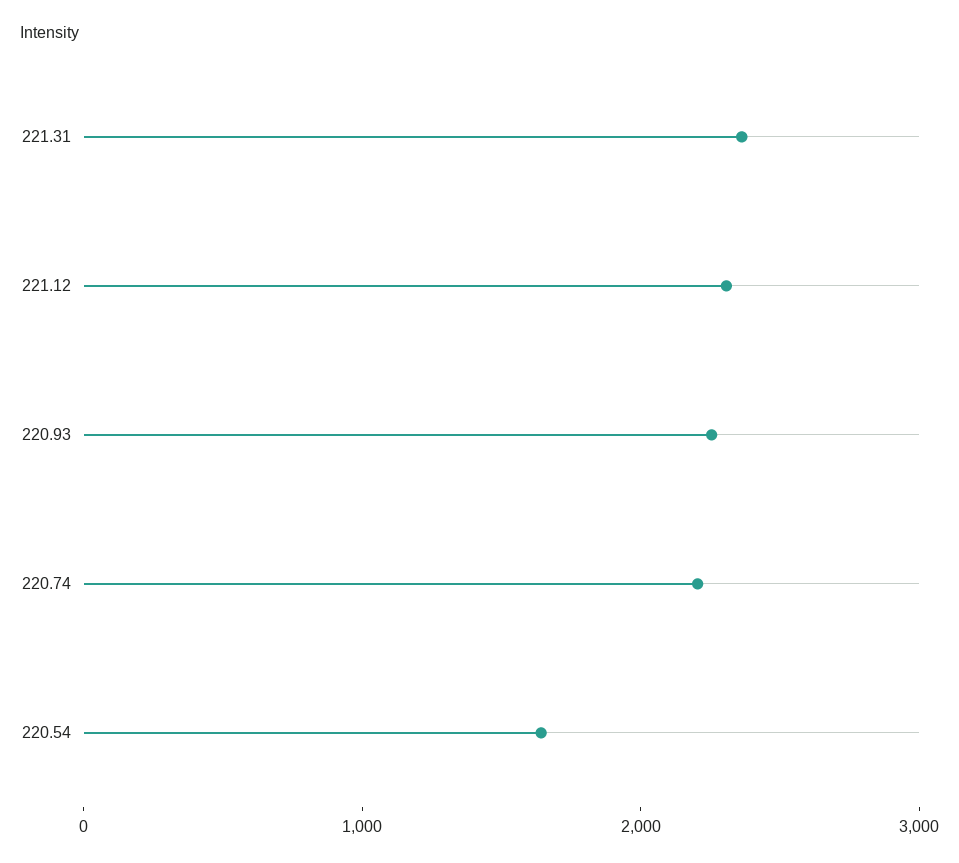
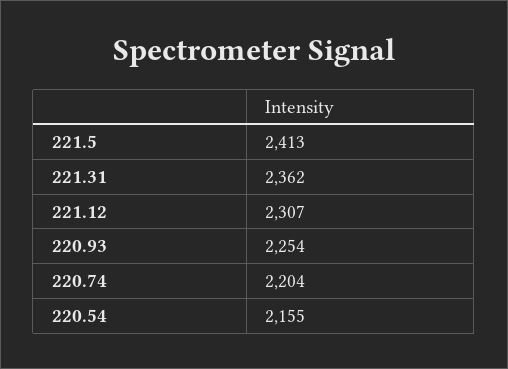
  {
    "221.31": 2362,
    "221.12": 2307,
    "220.93": 2254,
    "220.74": 2204,
-   "220.54": 1600
+   "220.54": 2155,
+   "221.5": 2413
  }

